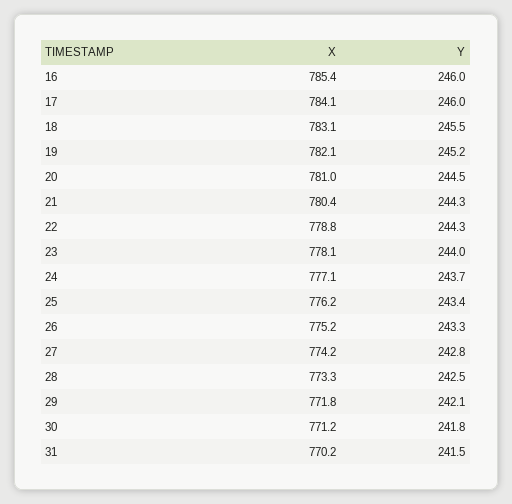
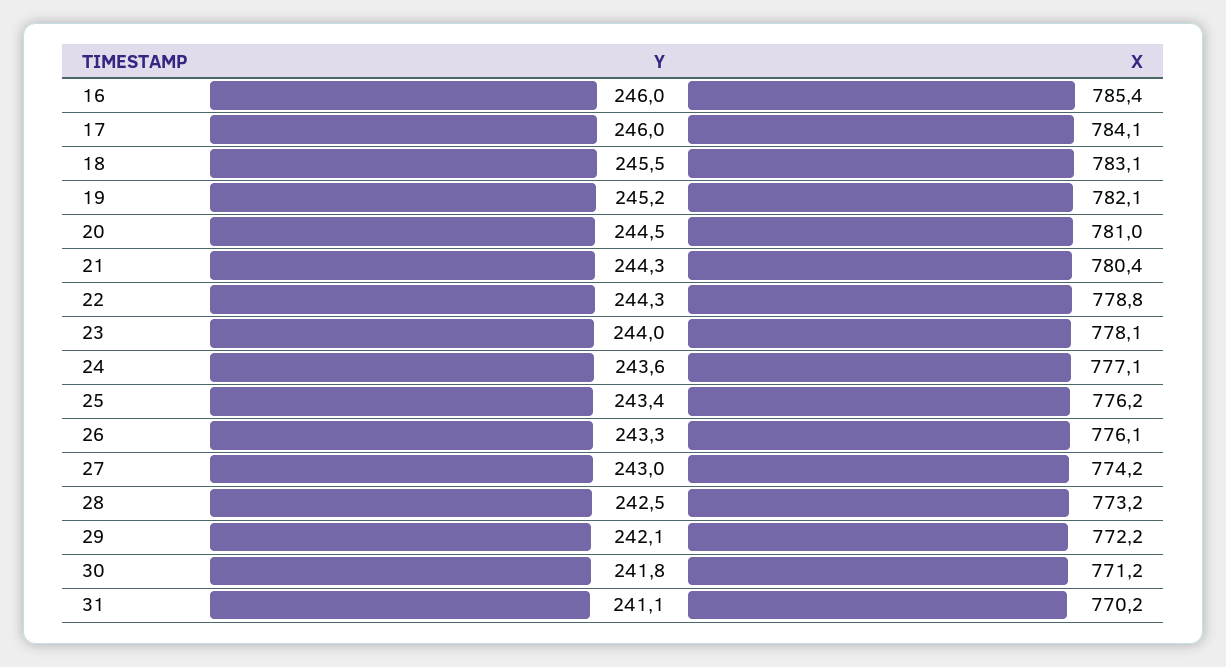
  {
    "X": {
      "16": 785.4,
      "17": 784.1,
      "18": 783.1,
      "19": 782.1,
      "20": 781,
      "21": 780.4,
      "22": 778.8,
      "23": 778.1,
      "24": 777.1,
      "25": 776.2,
-     "26": 775.2,
+     "26": 776.1,
      "27": 774.2,
-     "28": 773.3,
+     "28": 773.2,
-     "29": 771.8,
+     "29": 772.2,
      "30": 771.2,
      "31": 770.2
    },
    "Y": {
      "16": 246,
      "17": 246,
      "18": 245.5,
      "19": 245.2,
      "20": 244.5,
      "21": 244.3,
      "22": 244.3,
      "23": 244,
-     "24": 243.7,
+     "24": 243.6,
      "25": 243.4,
      "26": 243.3,
-     "27": 242.8,
+     "27": 243,
      "28": 242.5,
      "29": 242.1,
      "30": 241.8,
-     "31": 241.5
+     "31": 241.1
    }
  }

